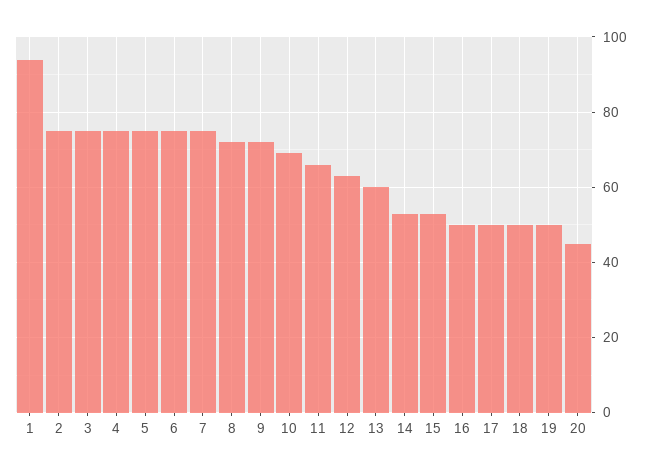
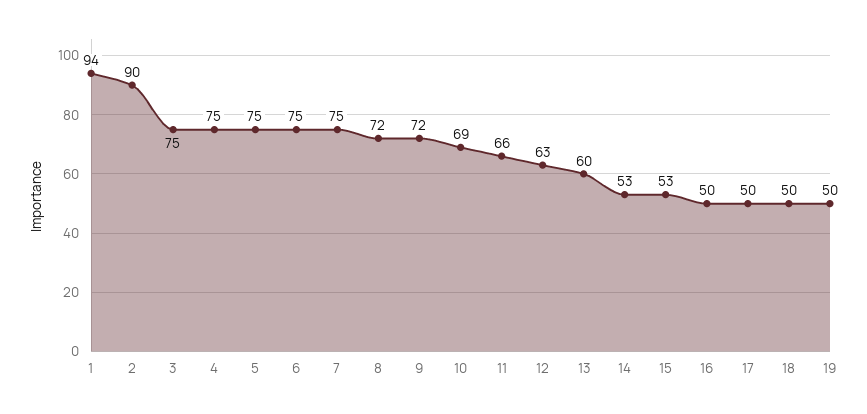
  {
    "1": 94,
-   "2": 75,
+   "2": 90,
    "3": 75,
    "4": 75,
    "5": 75,
    "6": 75,
    "7": 75,
    "8": 72,
    "9": 72,
    "10": 69,
    "11": 66,
    "12": 63,
    "13": 60,
    "14": 53,
    "15": 53,
    "16": 50,
    "17": 50,
    "18": 50,
-   "19": 50,
+   "19": 50
-   "20": 45
  }

